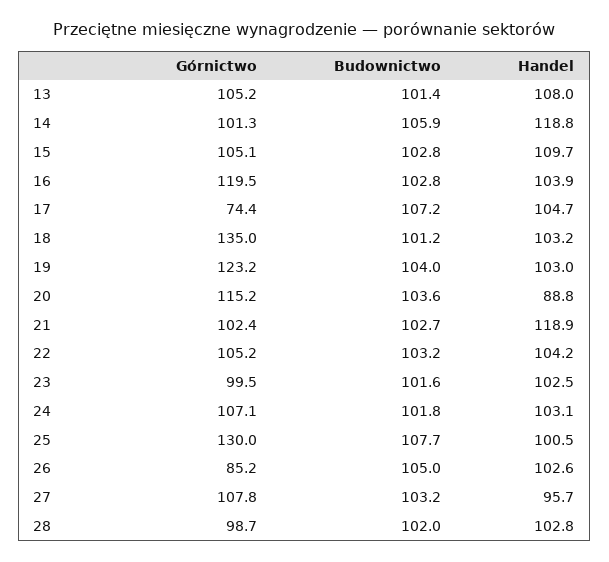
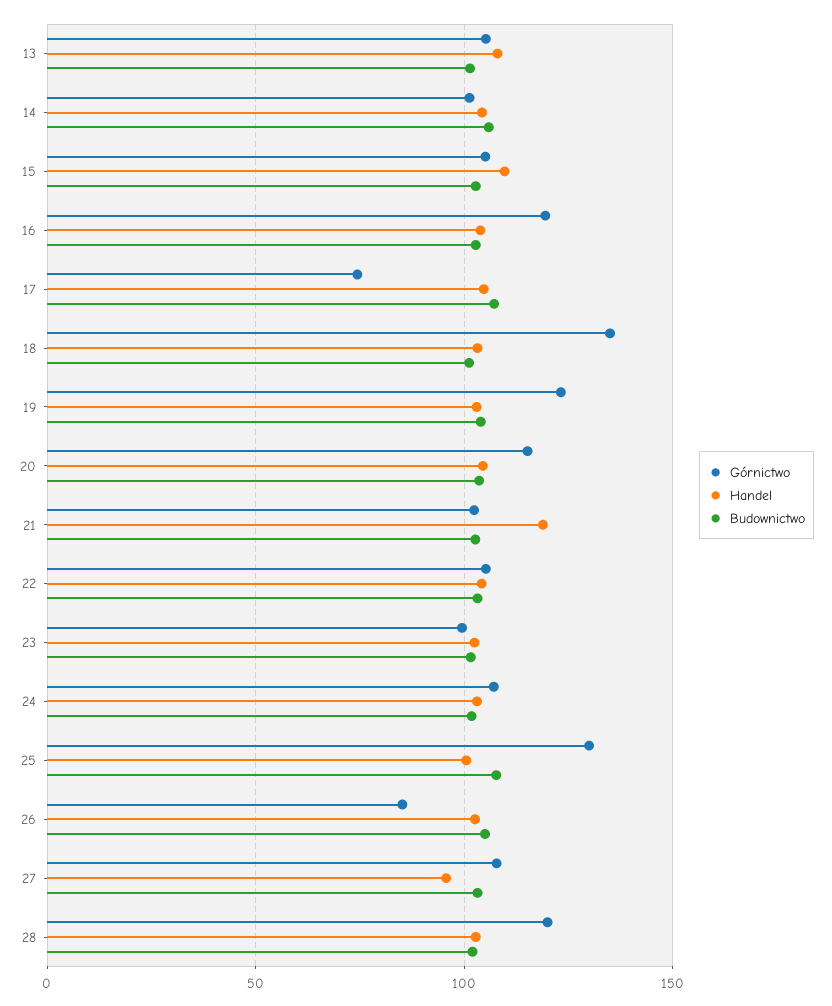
  {
    "Górnictwo": {
      "13": 105.2,
      "14": 101.3,
      "15": 105.1,
      "16": 119.5,
      "17": 74.4,
      "18": 135,
      "19": 123.2,
      "20": 115.2,
      "21": 102.4,
      "22": 105.2,
      "23": 99.5,
      "24": 107.1,
      "25": 130,
      "26": 85.2,
      "27": 107.8,
-     "28": 98.7
+     "28": 120
    },
    "Budownictwo": {
      "13": 101.4,
      "14": 105.9,
      "15": 102.8,
      "16": 102.8,
      "17": 107.2,
      "18": 101.2,
      "19": 104,
      "20": 103.6,
      "21": 102.7,
      "22": 103.2,
      "23": 101.6,
      "24": 101.8,
      "25": 107.7,
      "26": 105,
      "27": 103.2,
      "28": 102
    },
    "Handel": {
      "13": 108,
-     "14": 118.8,
+     "14": 105,
      "15": 109.7,
      "16": 103.9,
      "17": 104.7,
      "18": 103.2,
      "19": 103,
-     "20": 88.8,
+     "20": 105,
      "21": 118.9,
      "22": 104.2,
      "23": 102.5,
      "24": 103.1,
      "25": 100.5,
      "26": 102.6,
      "27": 95.7,
      "28": 102.8
    }
  }

